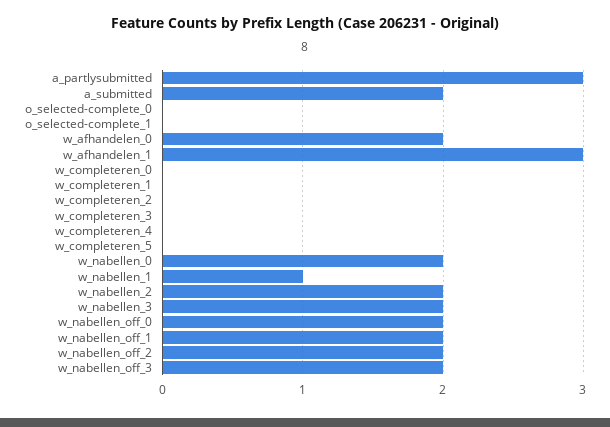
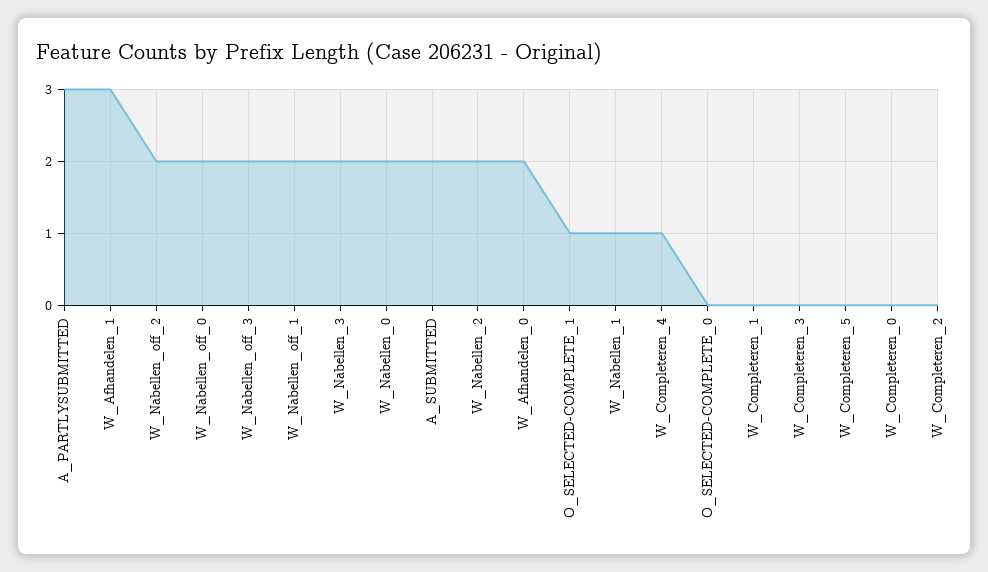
  {
    "a_partlysubmitted": 3,
    "a_submitted": 2,
    "o_selected-complete_0": 0,
-   "o_selected-complete_1": 0,
+   "o_selected-complete_1": 1,
    "w_afhandelen_0": 2,
    "w_afhandelen_1": 3,
    "w_completeren_0": 0,
    "w_completeren_1": 0,
    "w_completeren_2": 0,
    "w_completeren_3": 0,
-   "w_completeren_4": 0,
+   "w_completeren_4": 1,
    "w_completeren_5": 0,
    "w_nabellen_0": 2,
    "w_nabellen_1": 1,
    "w_nabellen_2": 2,
    "w_nabellen_3": 2,
    "w_nabellen_off_0": 2,
    "w_nabellen_off_1": 2,
    "w_nabellen_off_2": 2,
    "w_nabellen_off_3": 2
  }

